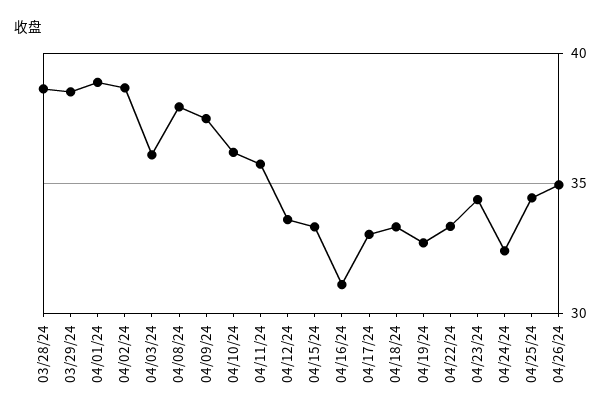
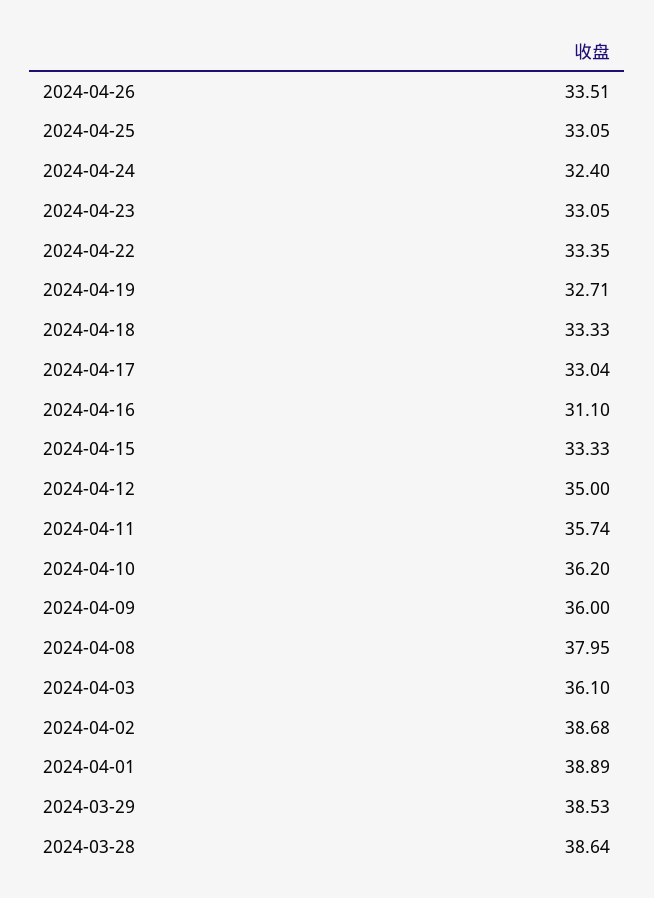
  {
    "03/28/24": 38.64,
    "03/29/24": 38.53,
    "04/01/24": 38.89,
    "04/02/24": 38.68,
    "04/03/24": 36.1,
    "04/08/24": 37.95,
-   "04/09/24": 37.5,
+   "04/09/24": 36,
    "04/10/24": 36.2,
    "04/11/24": 35.74,
-   "04/12/24": 33.5,
+   "04/12/24": 35,
    "04/15/24": 33.33,
    "04/16/24": 31.1,
    "04/17/24": 33.04,
    "04/18/24": 33.33,
    "04/19/24": 32.71,
    "04/22/24": 33.35,
-   "04/23/24": 34.5,
+   "04/23/24": 33.05,
    "04/24/24": 32.4,
-   "04/25/24": 34.5,
+   "04/25/24": 33.05,
-   "04/26/24": 35
+   "04/26/24": 33.51
  }

